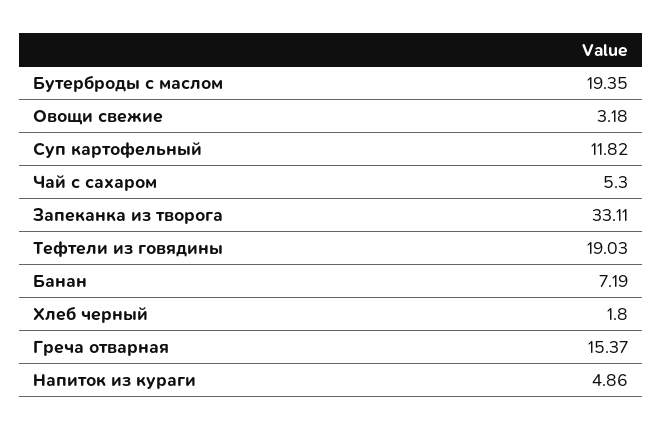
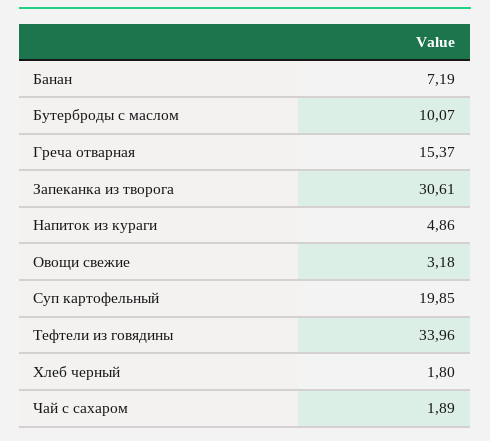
  {
-   "Бутерброды с маслом": 19.35,
+   "Бутерброды с маслом": 10.07,
    "Овощи свежие": 3.18,
-   "Суп картофельный": 11.82,
+   "Суп картофельный": 19.85,
-   "Чай с сахаром": 5.3,
+   "Чай с сахаром": 1.89,
-   "Запеканка из творога": 33.11,
+   "Запеканка из творога": 30.61,
-   "Тефтели из говядины": 19.03,
+   "Тефтели из говядины": 33.96,
    "Банан": 7.19,
    "Хлеб черный": 1.8,
    "Греча отварная": 15.37,
    "Напиток из кураги": 4.86
  }

